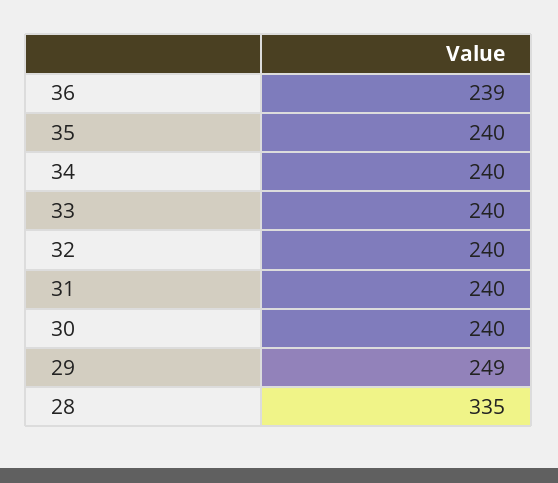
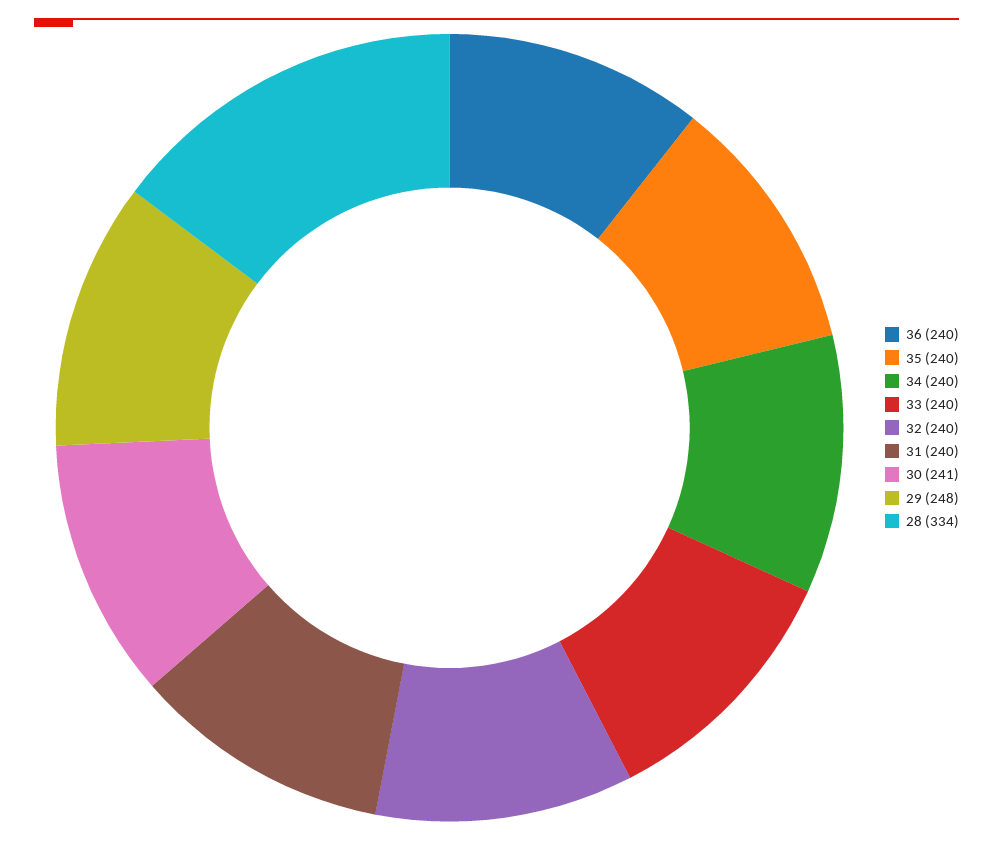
  {
-   "36": 239,
+   "36": 240,
    "35": 240,
    "34": 240,
    "33": 240,
    "32": 240,
    "31": 240,
-   "30": 240,
+   "30": 241,
-   "29": 249,
+   "29": 248,
-   "28": 335
+   "28": 334
  }

